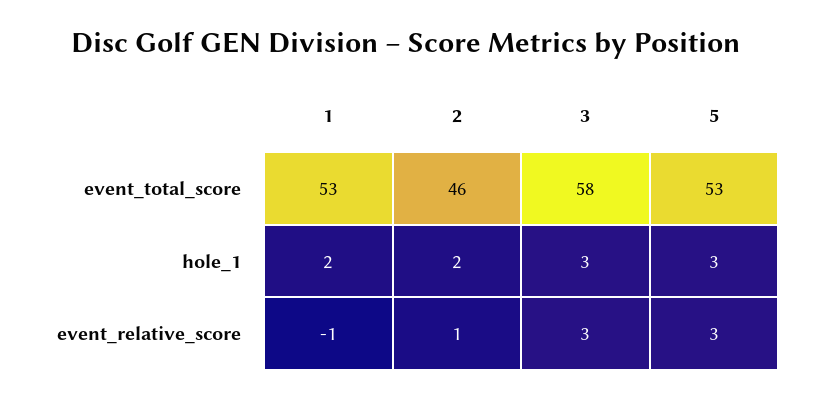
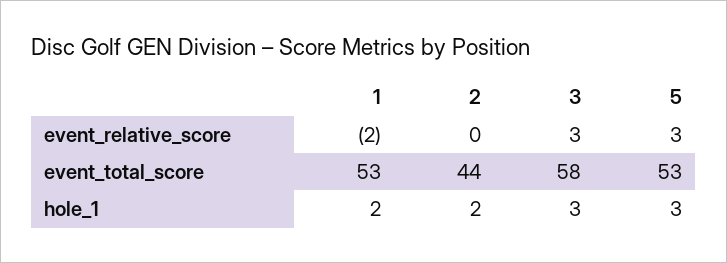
  {
    "1": {
      "event_total_score": 53,
      "hole_1": 2,
-     "event_relative_score": -1
+     "event_relative_score": -2
    },
    "2": {
-     "event_total_score": 46,
+     "event_total_score": 44,
      "hole_1": 2,
-     "event_relative_score": 1
+     "event_relative_score": 0
    },
    "3": {
      "event_total_score": 58,
      "hole_1": 3,
      "event_relative_score": 3
    },
    "5": {
      "event_total_score": 53,
      "hole_1": 3,
      "event_relative_score": 3
    }
  }

